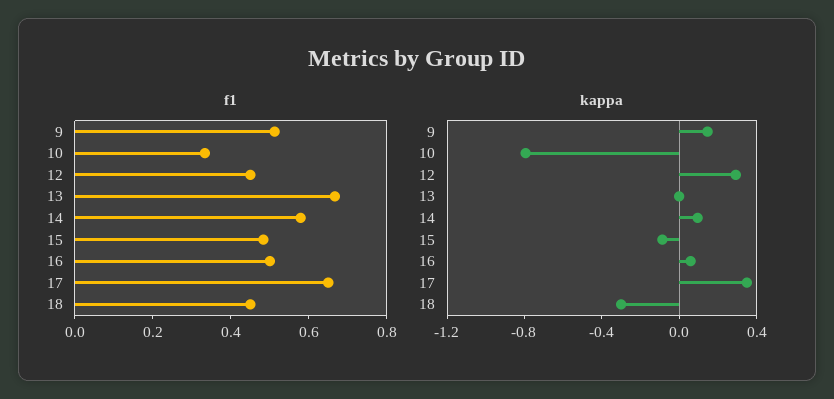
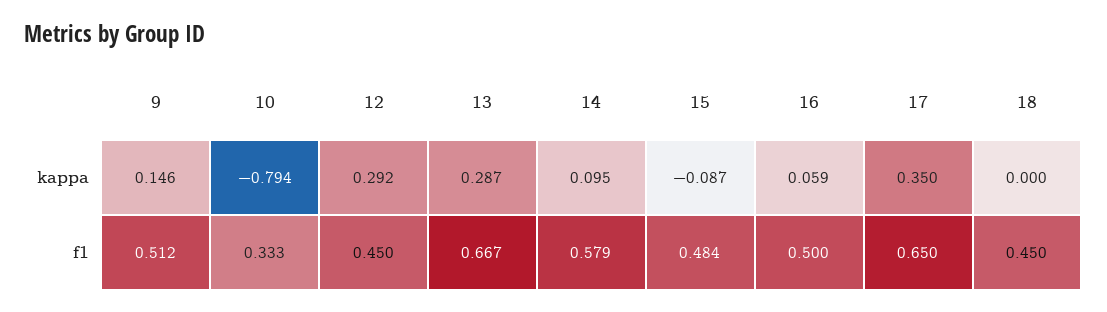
  {
    "f1": {
      "9": 0.512,
      "10": 0.333,
      "12": 0.45,
      "13": 0.667,
      "14": 0.579,
      "15": 0.484,
      "16": 0.5,
      "17": 0.65,
      "18": 0.45
    },
    "kappa": {
      "9": 0.146,
      "10": -0.794,
      "12": 0.292,
-     "13": 0,
+     "13": 0.287,
      "14": 0.095,
      "15": -0.087,
      "16": 0.059,
      "17": 0.35,
-     "18": -0.3
+     "18": 0
    }
  }

